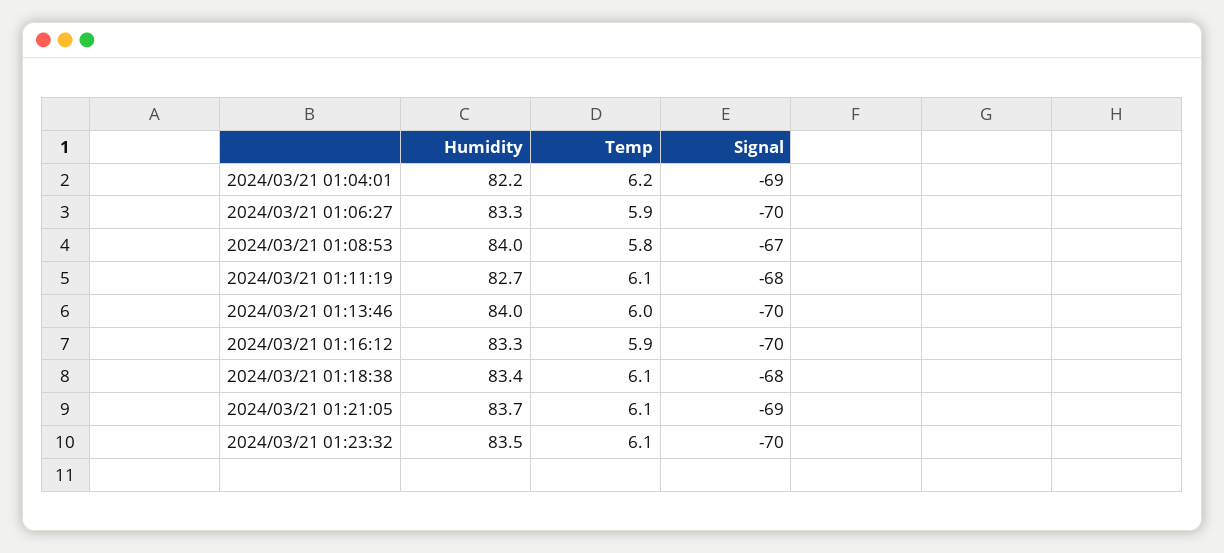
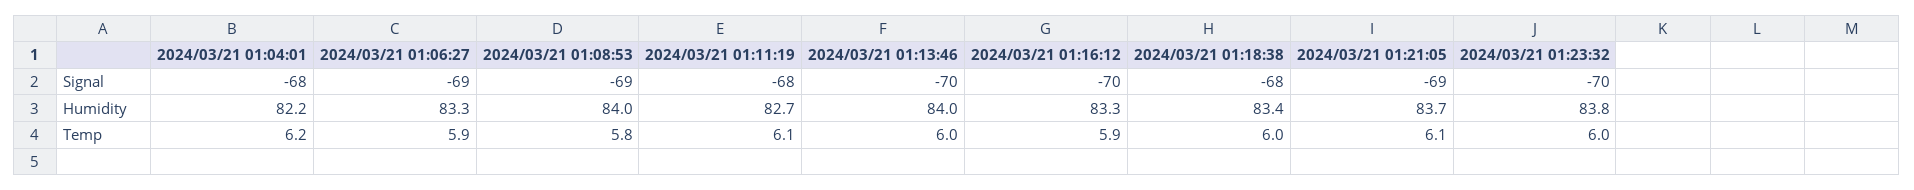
  {
    "Humidity": {
      "2024/03/21 01:04:01": 82.2,
      "2024/03/21 01:06:27": 83.3,
      "2024/03/21 01:08:53": 84,
      "2024/03/21 01:11:19": 82.7,
      "2024/03/21 01:13:46": 84,
      "2024/03/21 01:16:12": 83.3,
      "2024/03/21 01:18:38": 83.4,
      "2024/03/21 01:21:05": 83.7,
-     "2024/03/21 01:23:32": 83.5
+     "2024/03/21 01:23:32": 83.8
    },
    "Temp": {
      "2024/03/21 01:04:01": 6.2,
      "2024/03/21 01:06:27": 5.9,
      "2024/03/21 01:08:53": 5.8,
      "2024/03/21 01:11:19": 6.1,
      "2024/03/21 01:13:46": 6,
      "2024/03/21 01:16:12": 5.9,
-     "2024/03/21 01:18:38": 6.1,
+     "2024/03/21 01:18:38": 6,
      "2024/03/21 01:21:05": 6.1,
-     "2024/03/21 01:23:32": 6.1
+     "2024/03/21 01:23:32": 6
    },
    "Signal": {
-     "2024/03/21 01:04:01": -69,
+     "2024/03/21 01:04:01": -68,
-     "2024/03/21 01:06:27": -70,
+     "2024/03/21 01:06:27": -69,
-     "2024/03/21 01:08:53": -67,
+     "2024/03/21 01:08:53": -69,
      "2024/03/21 01:11:19": -68,
      "2024/03/21 01:13:46": -70,
      "2024/03/21 01:16:12": -70,
      "2024/03/21 01:18:38": -68,
      "2024/03/21 01:21:05": -69,
      "2024/03/21 01:23:32": -70
    }
  }

